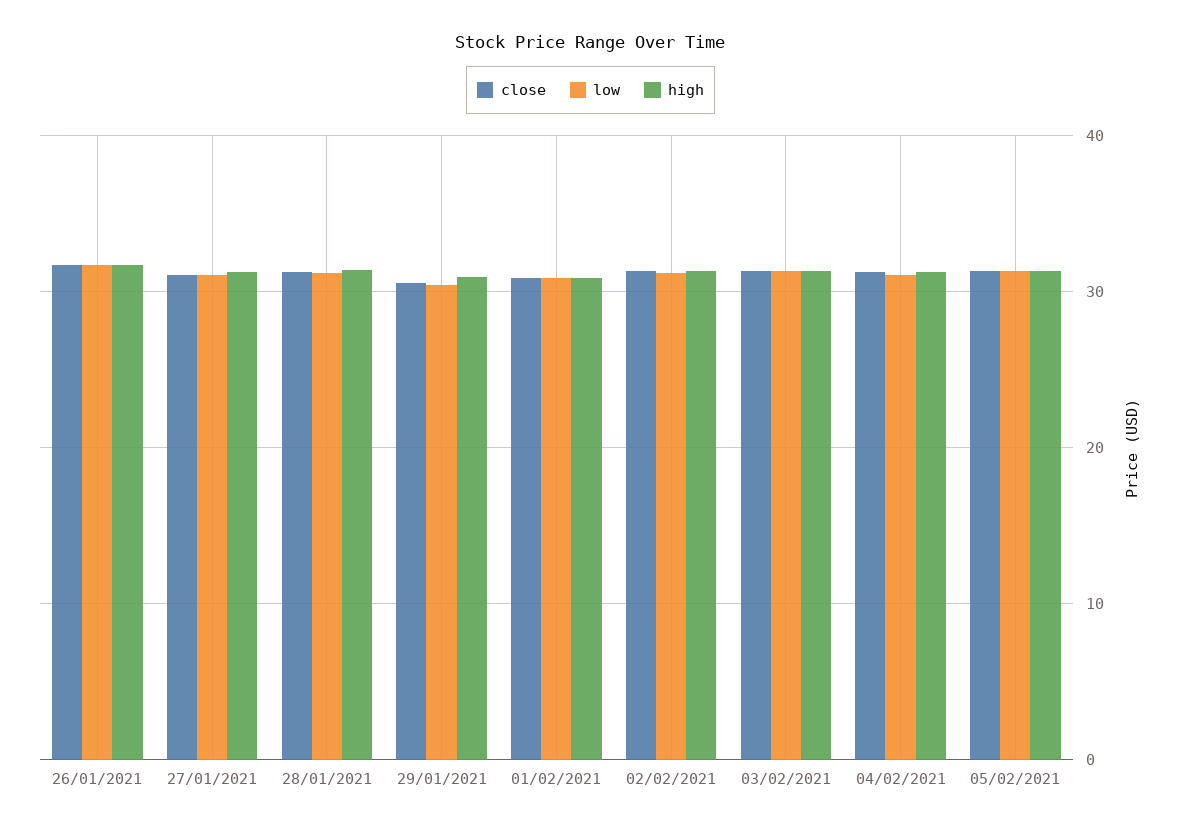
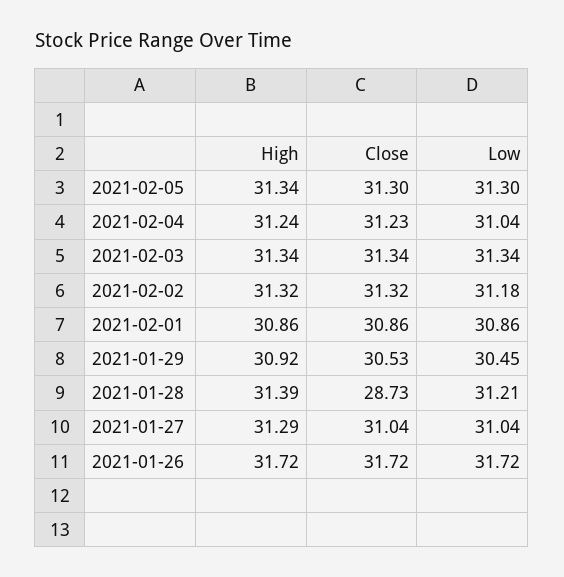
  {
    "close": {
      "26/01/2021": 31.72,
      "27/01/2021": 31.04,
-     "28/01/2021": 31,
+     "28/01/2021": 28.73,
      "29/01/2021": 30.53,
      "01/02/2021": 30.86,
      "02/02/2021": 31.32,
      "03/02/2021": 31.34,
      "04/02/2021": 31.23,
      "05/02/2021": 31.3
    },
    "low": {
      "26/01/2021": 31.72,
      "27/01/2021": 31.04,
      "28/01/2021": 31.21,
      "29/01/2021": 30.45,
      "01/02/2021": 30.86,
      "02/02/2021": 31.18,
      "03/02/2021": 31.34,
      "04/02/2021": 31.04,
      "05/02/2021": 31.3
    },
    "high": {
      "26/01/2021": 31.72,
      "27/01/2021": 31.29,
      "28/01/2021": 31.39,
      "29/01/2021": 30.92,
      "01/02/2021": 30.86,
      "02/02/2021": 31.32,
      "03/02/2021": 31.34,
      "04/02/2021": 31.24,
      "05/02/2021": 31.34
    }
  }

